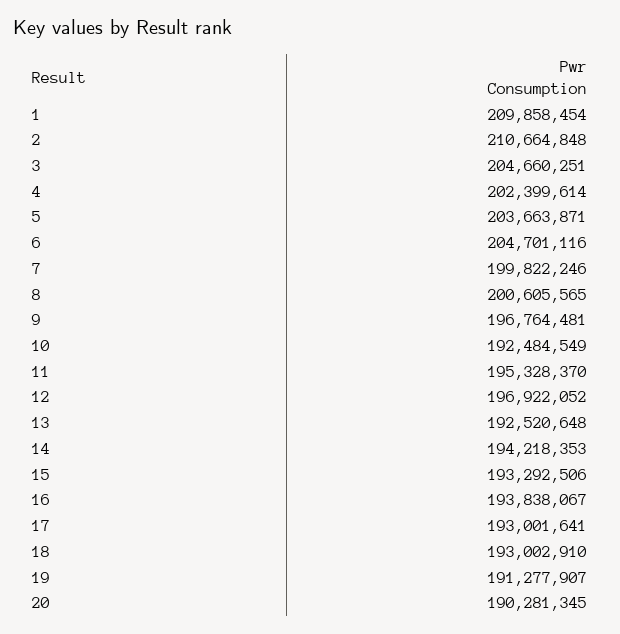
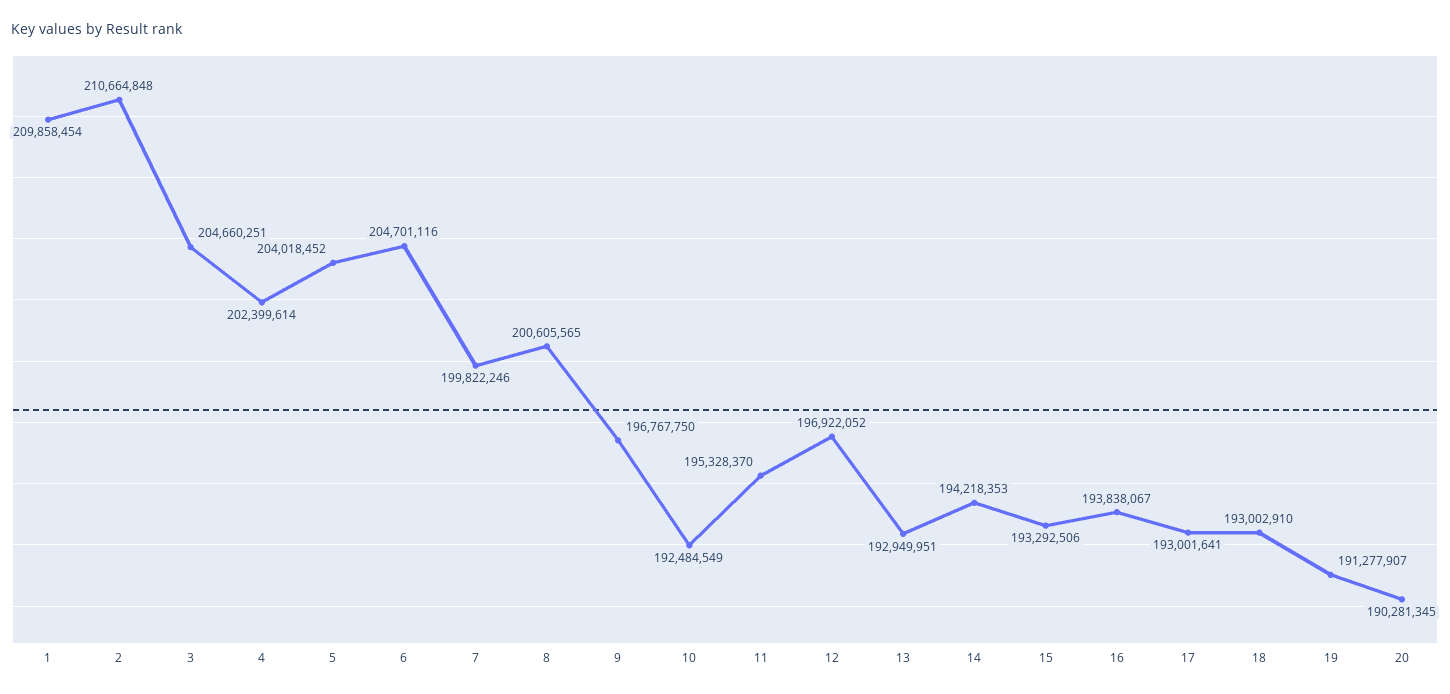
  {
    "1": 209858454,
    "2": 210664848,
    "3": 204660251,
    "4": 202399614,
-   "5": 203663871,
+   "5": 204018452,
    "6": 204701116,
    "7": 199822246,
    "8": 200605565,
-   "9": 196764481,
+   "9": 196767750,
    "10": 192484549,
    "11": 195328370,
    "12": 196922052,
-   "13": 192520648,
+   "13": 192949951,
    "14": 194218353,
    "15": 193292506,
    "16": 193838067,
    "17": 193001641,
    "18": 193002910,
    "19": 191277907,
    "20": 190281345
  }

